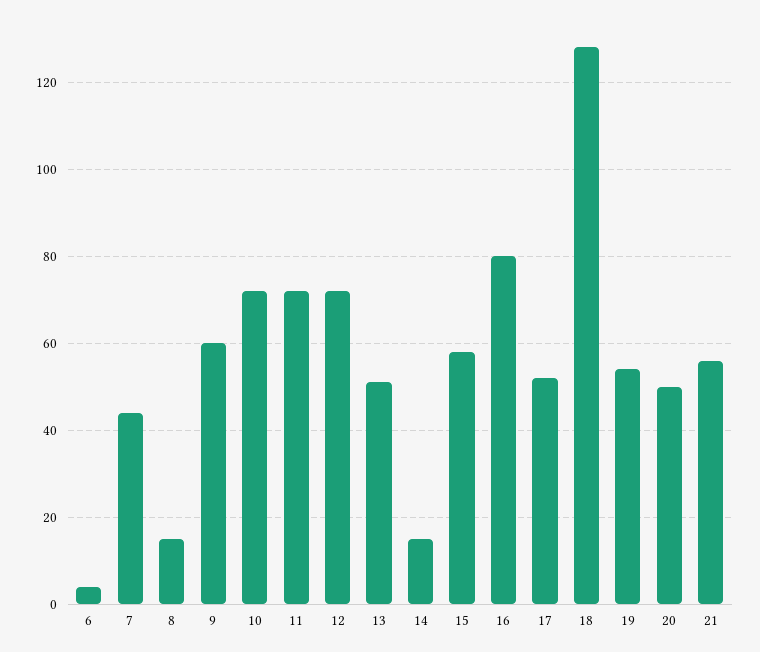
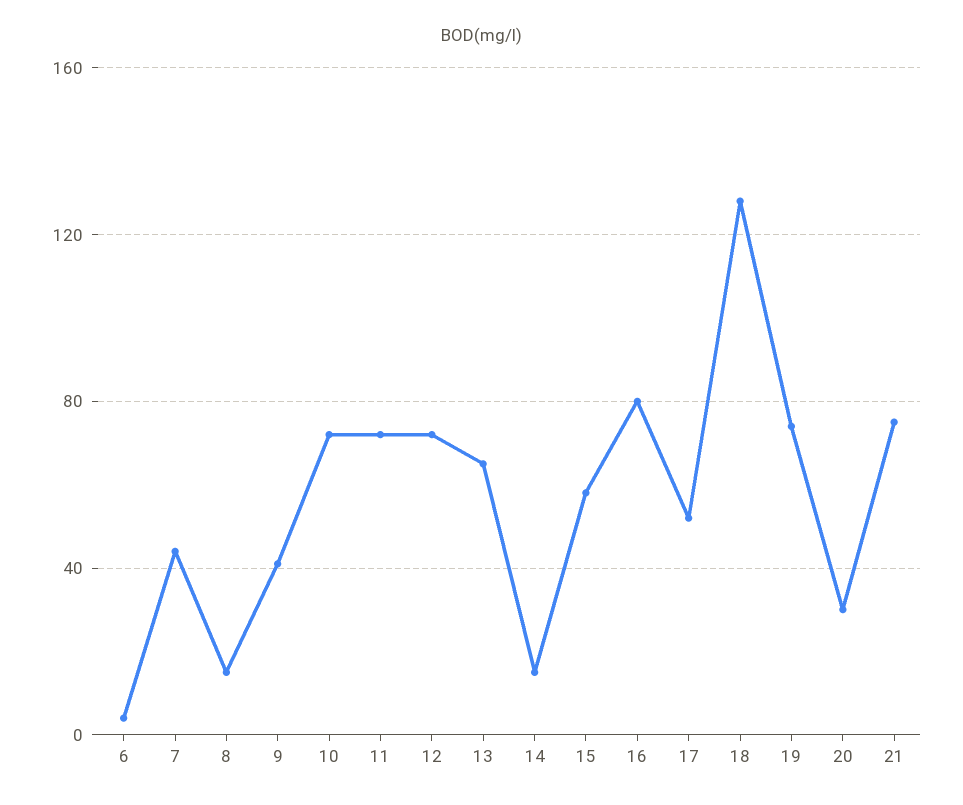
  {
    "6": 5,
    "7": 45,
    "8": 15,
-   "9": 60,
+   "9": 40,
    "10": 70,
    "11": 70,
    "12": 70,
-   "13": 50,
+   "13": 65,
    "14": 15,
    "15": 60,
    "16": 80,
    "17": 50,
    "18": 130,
-   "19": 55,
+   "19": 75,
-   "20": 50,
+   "20": 30,
-   "21": 55
+   "21": 75
  }

